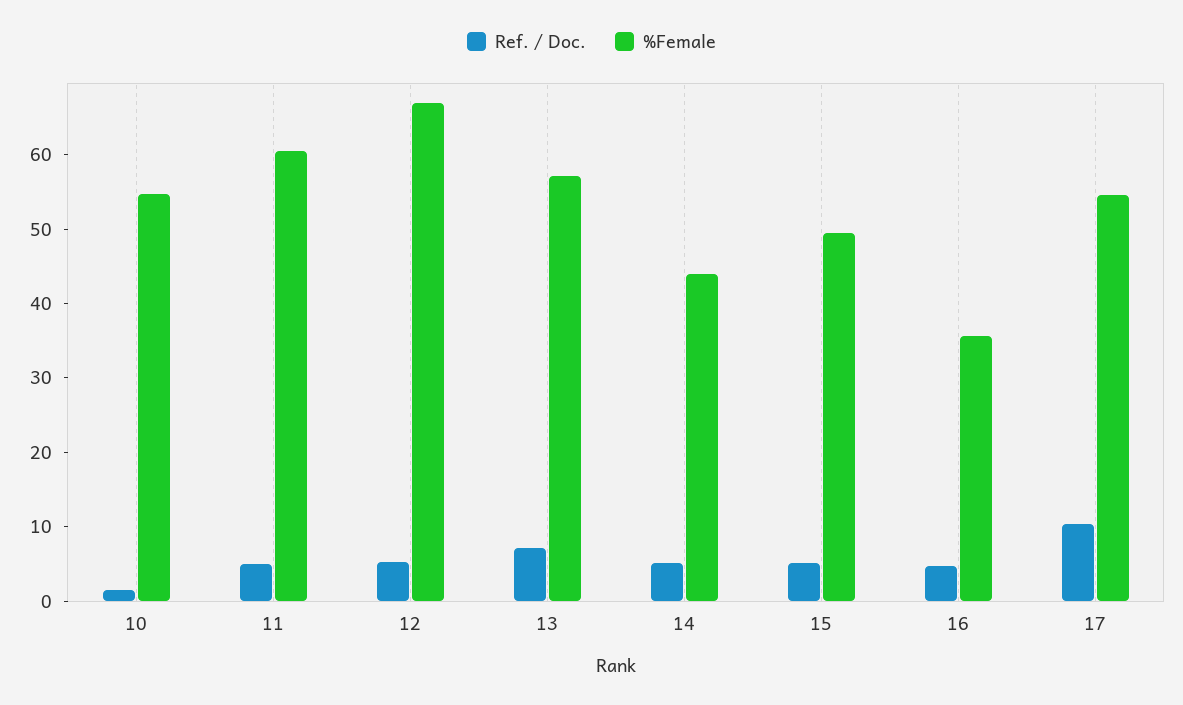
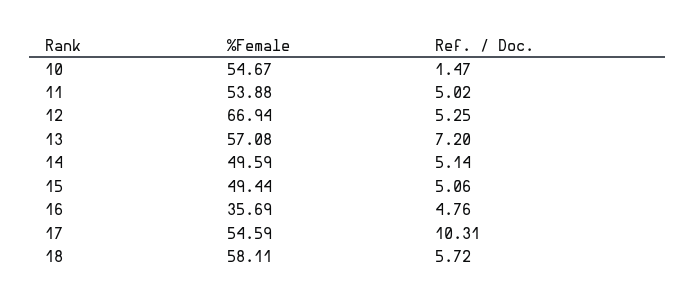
  {
    "Ref. / Doc.": {
      "10": 1.47,
      "11": 5.02,
      "12": 5.25,
      "13": 7.2,
      "14": 5.14,
      "15": 5.06,
      "16": 4.76,
-     "17": 10.31
+     "17": 10.31,
+     "18": 5.72
    },
    "%Female": {
      "10": 54.67,
-     "11": 60,
+     "11": 53.88,
      "12": 66.94,
      "13": 57.08,
-     "14": 44,
+     "14": 49.59,
      "15": 49.44,
      "16": 35.69,
-     "17": 54.59
+     "17": 54.59,
+     "18": 58.11
    }
  }

